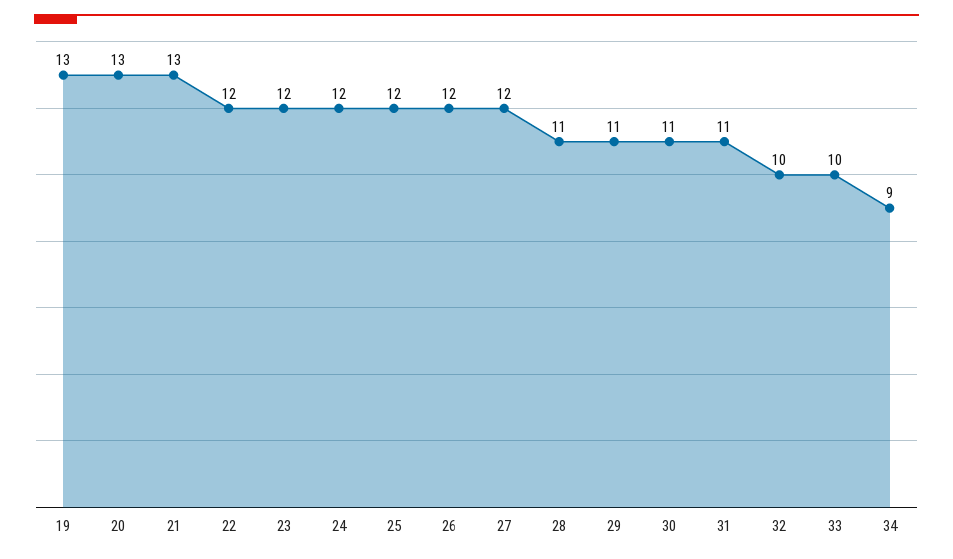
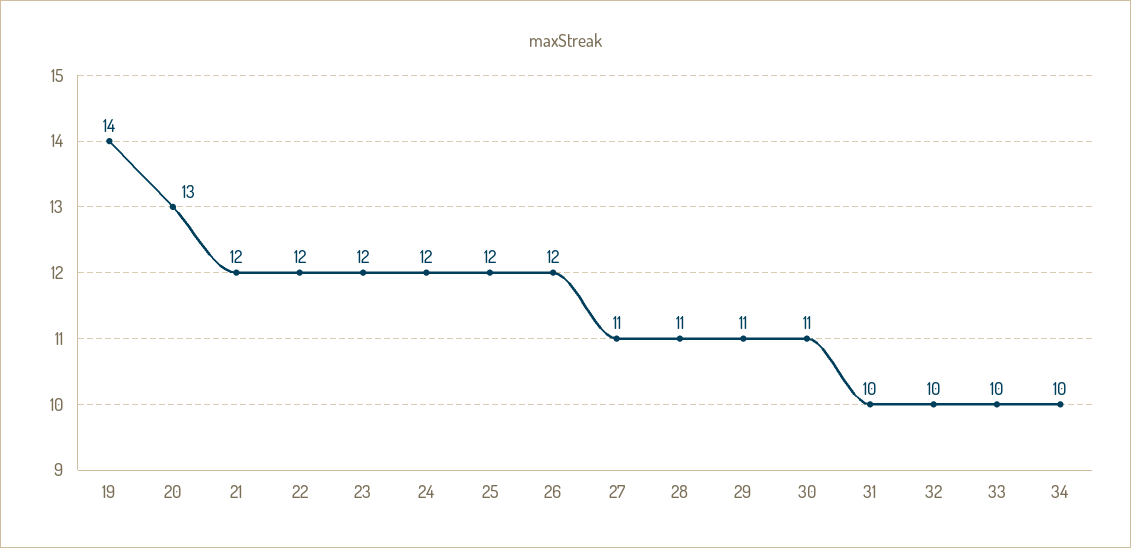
  {
-   "19": 13,
+   "19": 14,
    "20": 13,
-   "21": 13,
+   "21": 12,
    "22": 12,
    "23": 12,
    "24": 12,
    "25": 12,
    "26": 12,
-   "27": 12,
+   "27": 11,
    "28": 11,
    "29": 11,
    "30": 11,
-   "31": 11,
+   "31": 10,
    "32": 10,
    "33": 10,
-   "34": 9
+   "34": 10
  }

